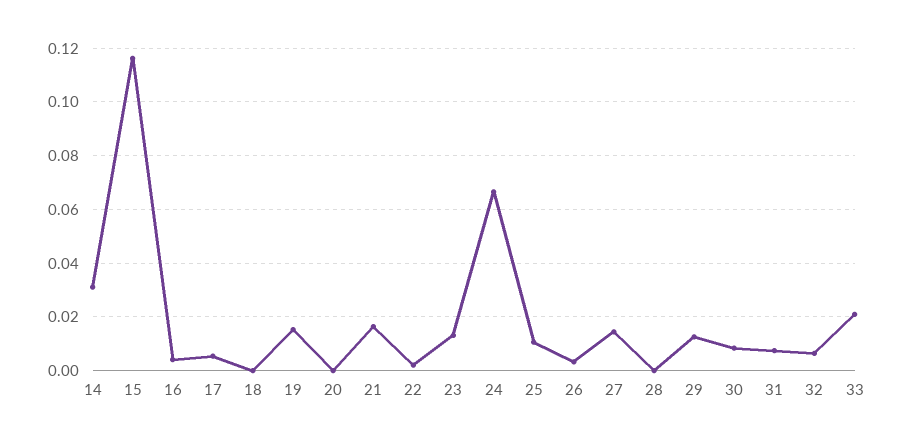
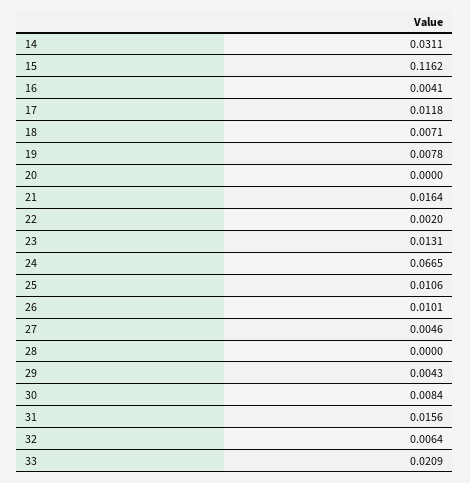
  {
    "14": 0.0311,
    "15": 0.1162,
    "16": 0.0041,
-   "17": 0.005,
+   "17": 0.0118,
-   "18": 0,
+   "18": 0.0071,
-   "19": 0.015,
+   "19": 0.0078,
    "20": 0,
    "21": 0.0164,
    "22": 0.002,
    "23": 0.0131,
    "24": 0.0665,
    "25": 0.0106,
-   "26": 0.0025,
+   "26": 0.0101,
-   "27": 0.015,
+   "27": 0.0046,
    "28": 0,
-   "29": 0.0125,
+   "29": 0.0043,
    "30": 0.0084,
-   "31": 0.0075,
+   "31": 0.0156,
    "32": 0.0064,
    "33": 0.0209
  }

